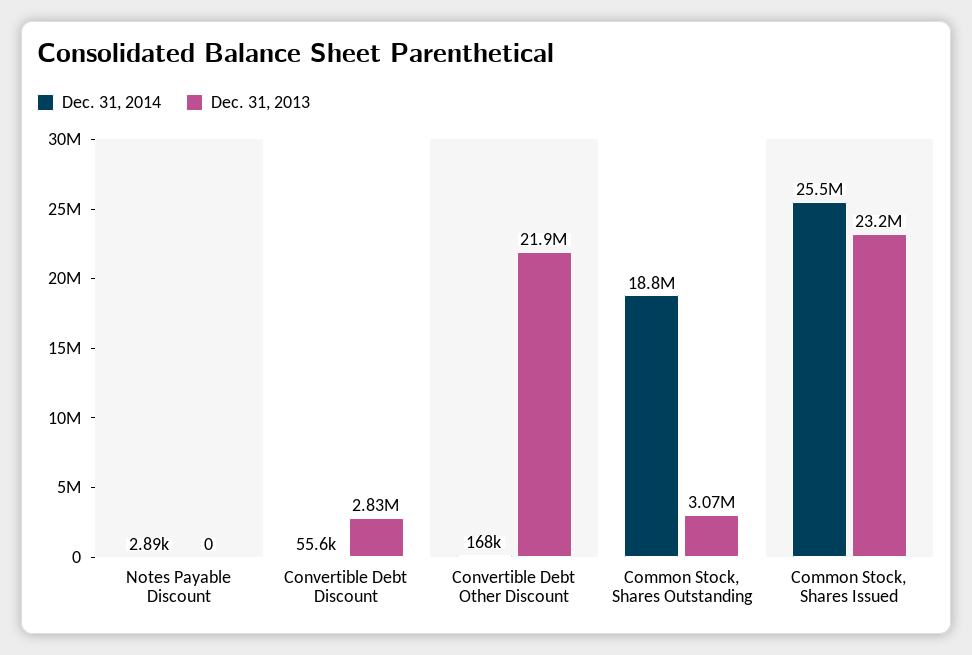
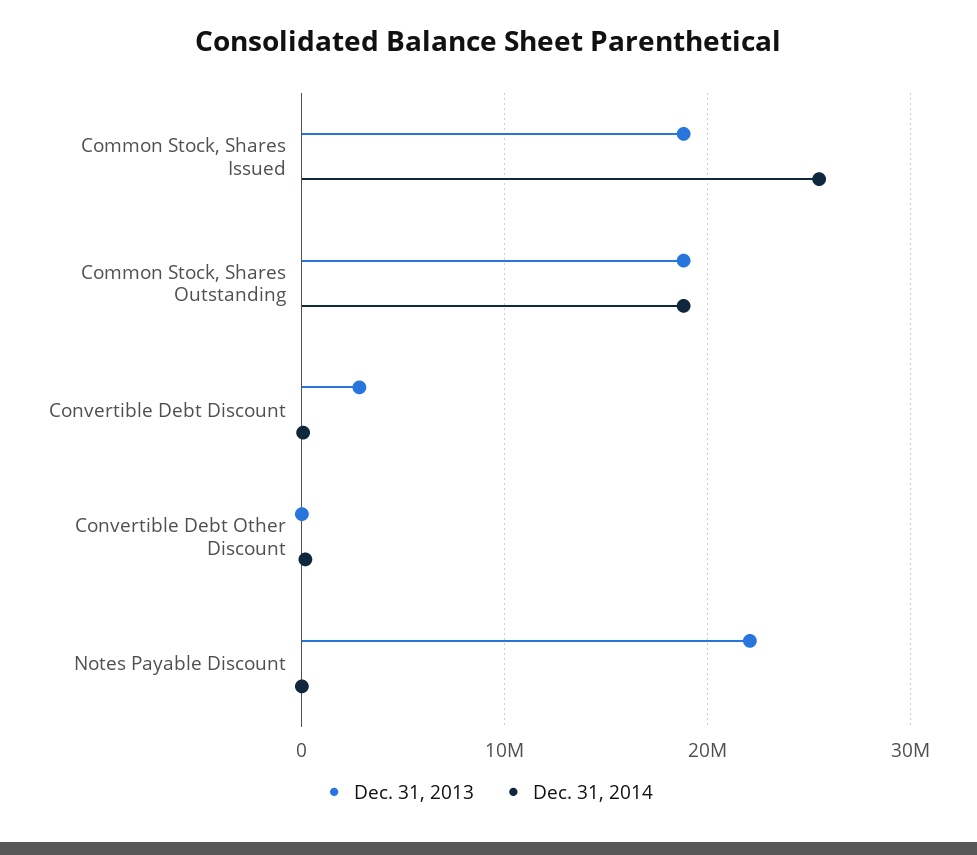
  {
    "Dec. 31, 2014": {
      "Notes Payable Discount": 2890,
      "Convertible Debt Discount": 55600,
      "Convertible Debt Other Discount": 168000,
      "Common Stock, Shares Outstanding": 18800000,
      "Common Stock, Shares Issued": 25500000
    },
    "Dec. 31, 2013": {
-     "Notes Payable Discount": 0,
+     "Notes Payable Discount": 22000000,
      "Convertible Debt Discount": 2830000,
-     "Convertible Debt Other Discount": 21900000,
+     "Convertible Debt Other Discount": 0,
-     "Common Stock, Shares Outstanding": 3070000,
+     "Common Stock, Shares Outstanding": 19000000,
-     "Common Stock, Shares Issued": 23200000
+     "Common Stock, Shares Issued": 19000000
    }
  }

